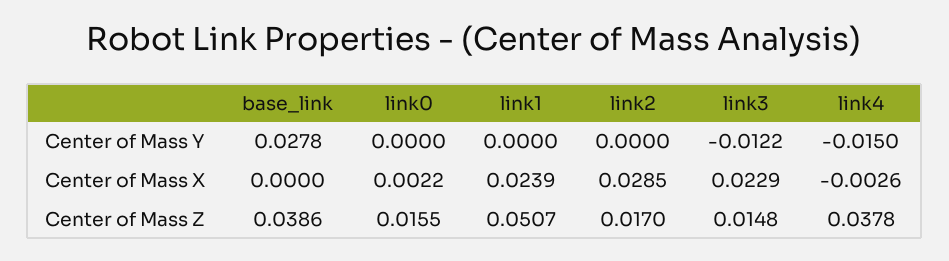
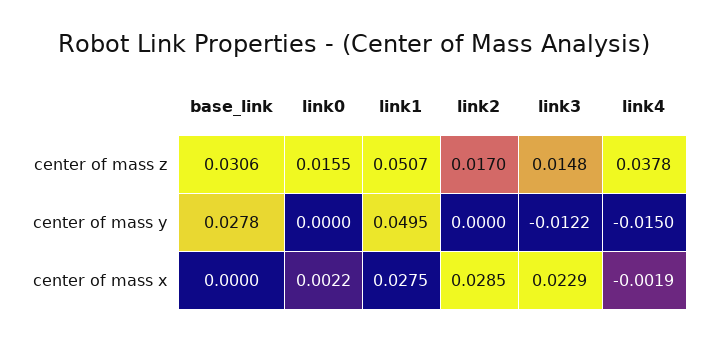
  {
    "base_link": {
      "Center of Mass Y": 0.0278,
      "Center of Mass X": 0,
-     "Center of Mass Z": 0.0386
+     "Center of Mass Z": 0.0306
    },
    "link0": {
      "Center of Mass Y": 0,
      "Center of Mass X": 0.0022,
      "Center of Mass Z": 0.0155
    },
    "link1": {
-     "Center of Mass Y": 0,
+     "Center of Mass Y": 0.0495,
-     "Center of Mass X": 0.0239,
+     "Center of Mass X": 0.0275,
      "Center of Mass Z": 0.0507
    },
    "link2": {
      "Center of Mass Y": 0,
      "Center of Mass X": 0.0285,
      "Center of Mass Z": 0.017
    },
    "link3": {
      "Center of Mass Y": -0.0122,
      "Center of Mass X": 0.0229,
      "Center of Mass Z": 0.0148
    },
    "link4": {
      "Center of Mass Y": -0.015,
-     "Center of Mass X": -0.0026,
+     "Center of Mass X": -0.0019,
      "Center of Mass Z": 0.0378
    }
  }

